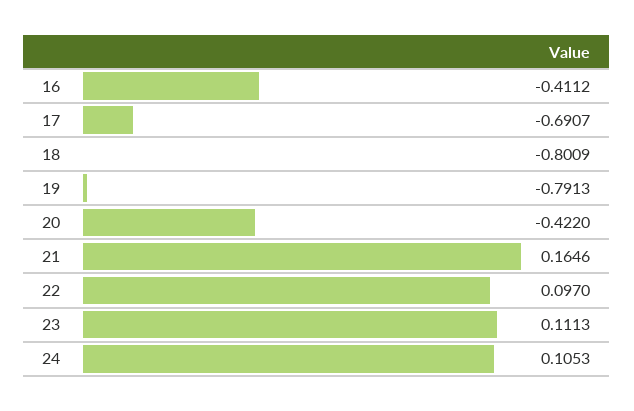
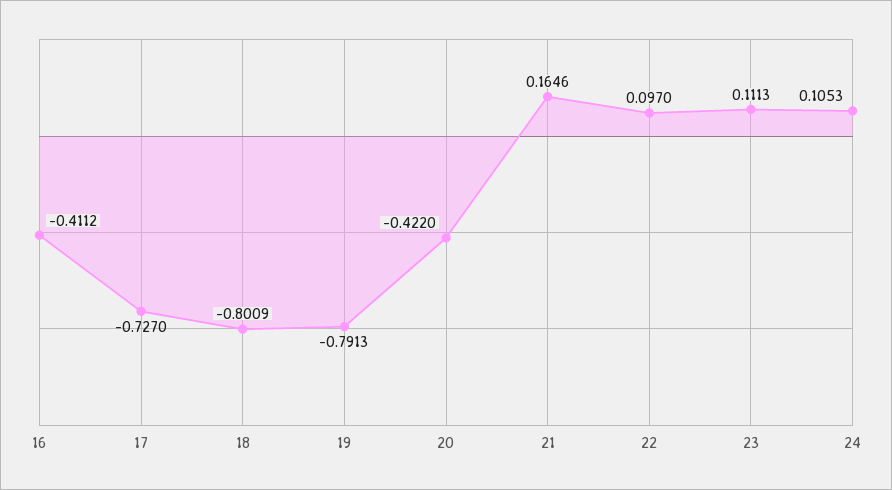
  {
    "16": -0.4112,
-   "17": -0.6907,
+   "17": -0.727,
    "18": -0.8009,
    "19": -0.7913,
    "20": -0.422,
    "21": 0.1646,
    "22": 0.097,
    "23": 0.1113,
    "24": 0.1053
  }

